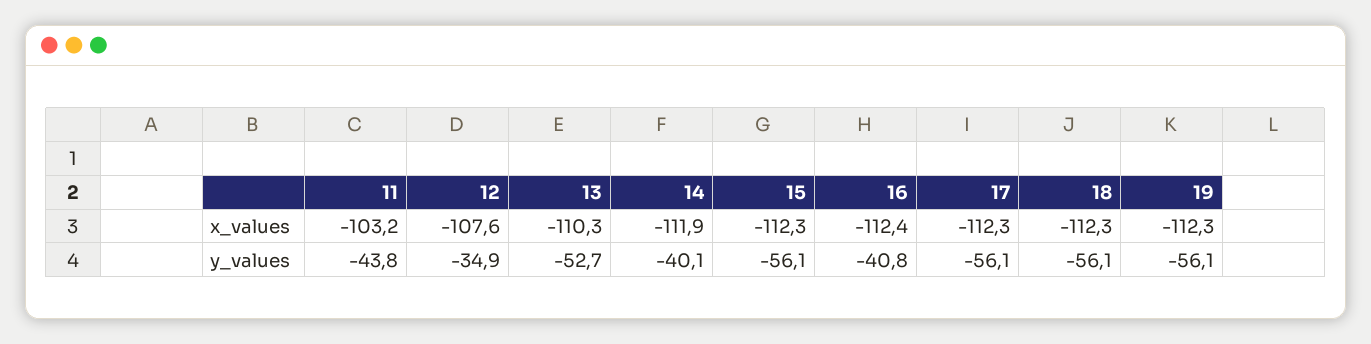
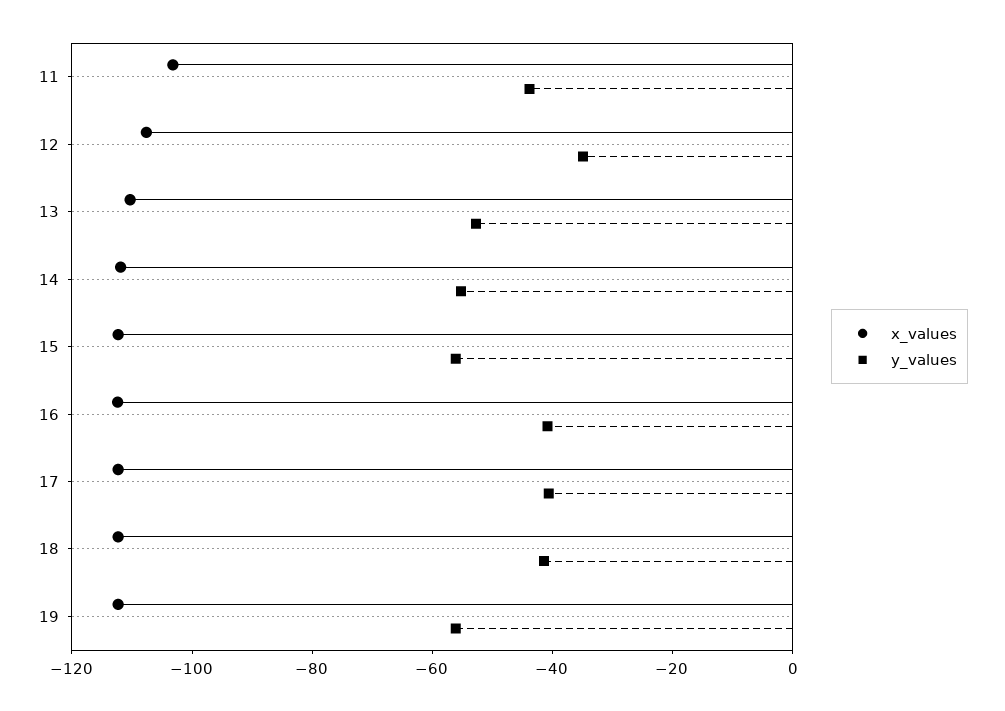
  {
    "x_values": {
      "11": -103.2,
      "12": -107.6,
      "13": -110.3,
      "14": -111.9,
      "15": -112.3,
      "16": -112.4,
      "17": -112.3,
      "18": -112.3,
      "19": -112.3
    },
    "y_values": {
      "11": -43.8,
      "12": -34.9,
      "13": -52.7,
-     "14": -40.1,
+     "14": -55,
      "15": -56.1,
      "16": -40.8,
-     "17": -56.1,
+     "17": -40,
-     "18": -56.1,
+     "18": -40,
      "19": -56.1
    }
  }

